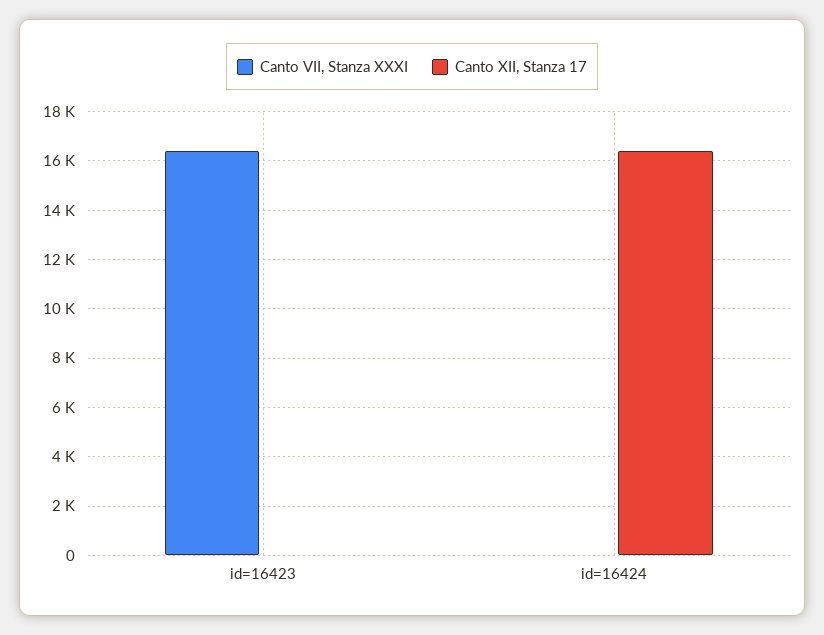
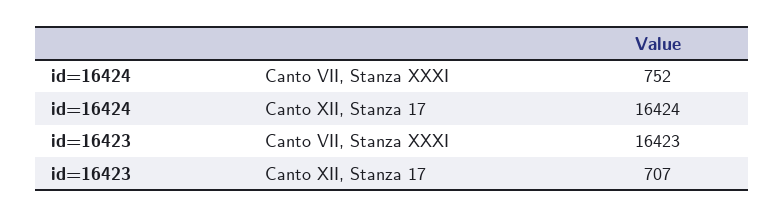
  {
    "Canto VII, Stanza XXXI": {
      "id=16423": 16423,
-     "id=16424": 0
+     "id=16424": 752
    },
    "Canto XII, Stanza 17": {
-     "id=16423": 0,
+     "id=16423": 707,
      "id=16424": 16424
    }
  }

